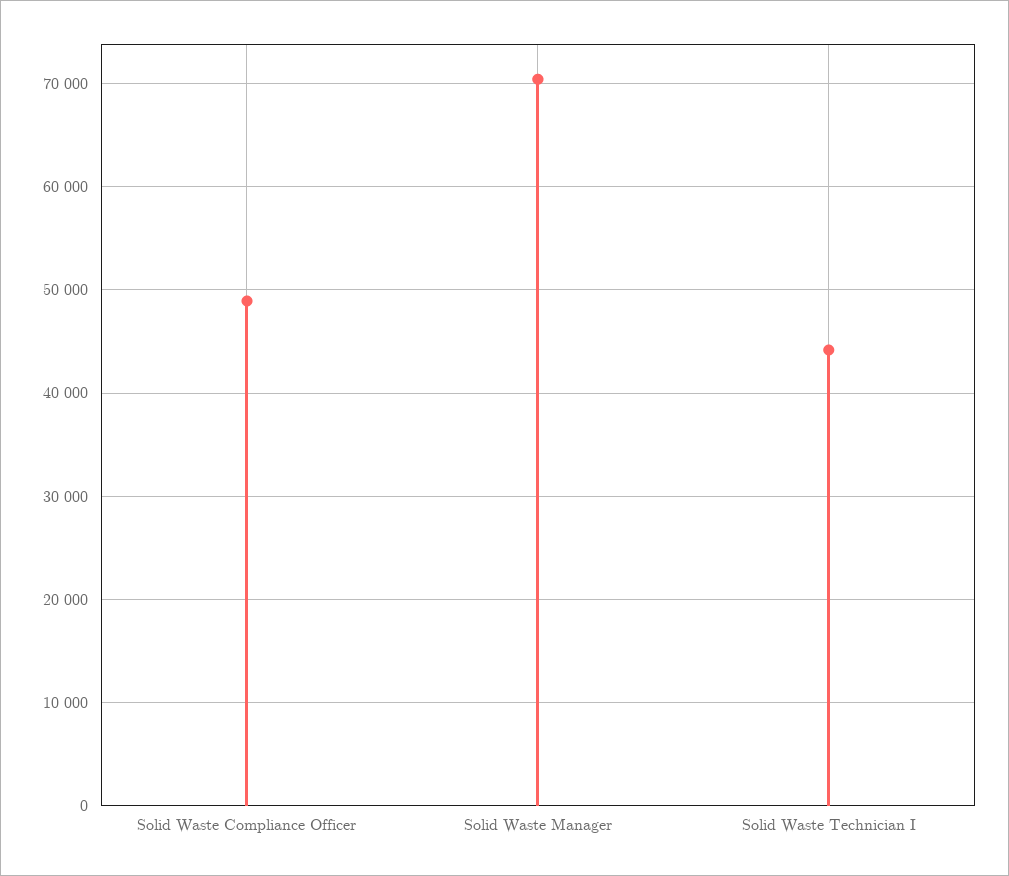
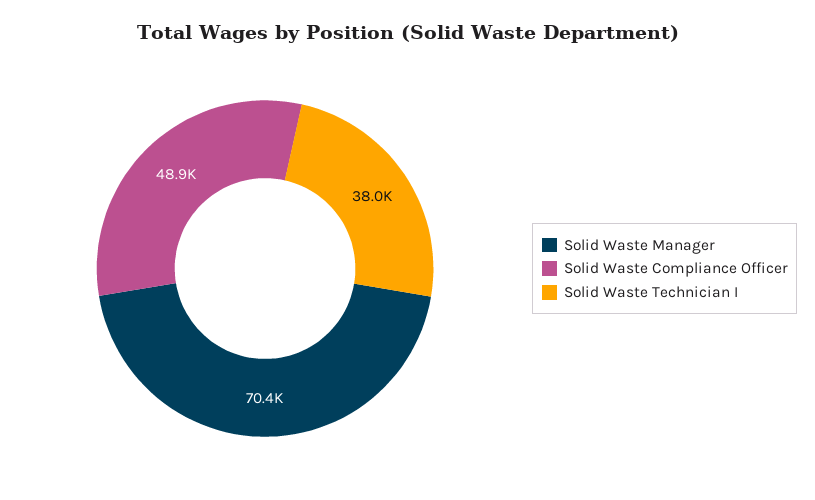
  {
    "Solid Waste Compliance Officer": 48900,
    "Solid Waste Manager": 70400,
-   "Solid Waste Technician I": 44000
+   "Solid Waste Technician I": 38000
  }

